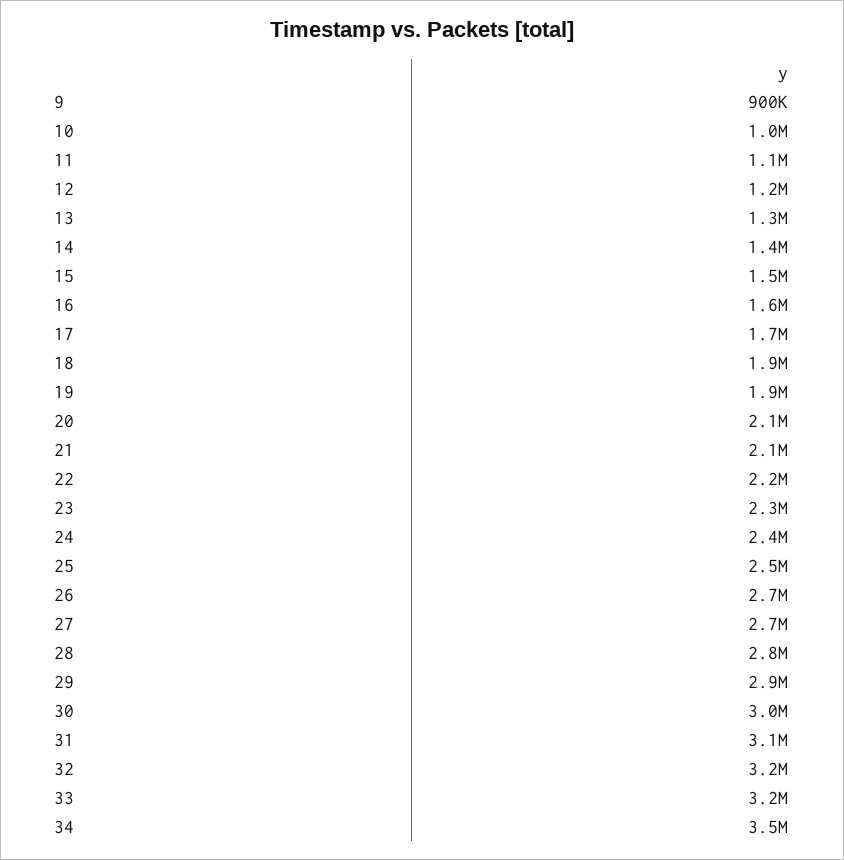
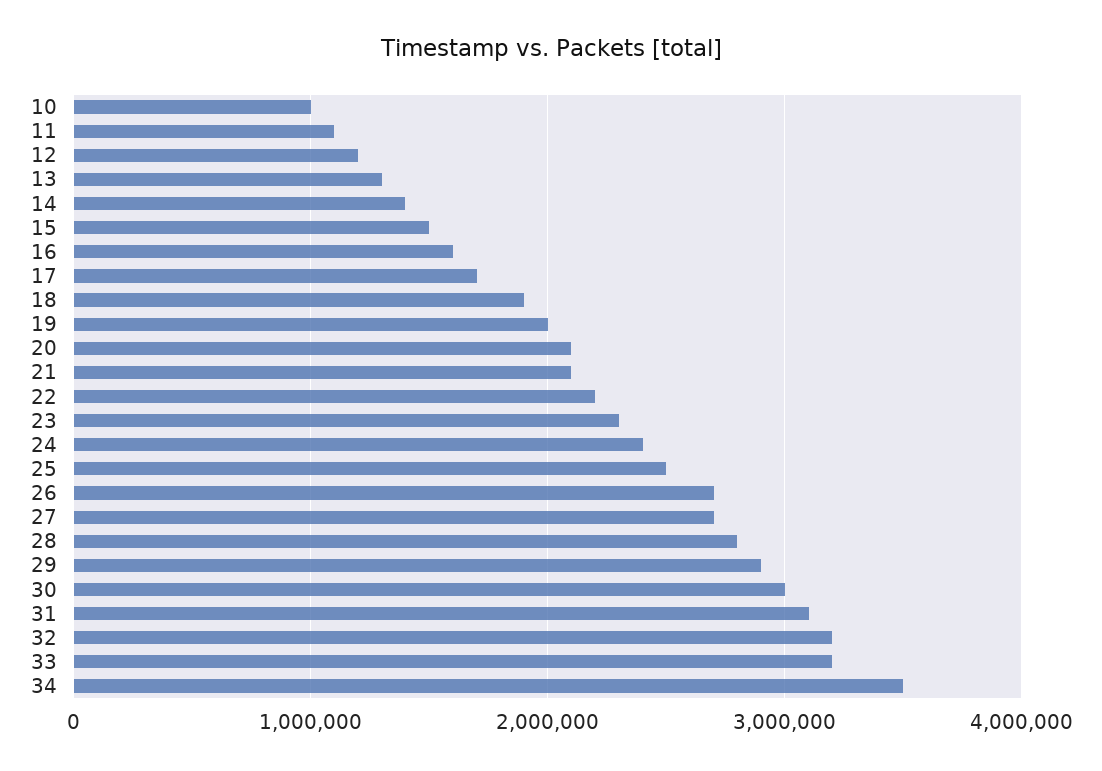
  {
-   "9": 900000,
    "10": 1000000,
    "11": 1100000,
    "12": 1200000,
    "13": 1300000,
    "14": 1400000,
    "15": 1500000,
    "16": 1600000,
    "17": 1700000,
    "18": 1900000,
-   "19": 1900000,
+   "19": 2000000,
    "20": 2100000,
    "21": 2100000,
    "22": 2200000,
    "23": 2300000,
    "24": 2400000,
    "25": 2500000,
    "26": 2700000,
    "27": 2700000,
    "28": 2800000,
    "29": 2900000,
    "30": 3000000,
    "31": 3100000,
    "32": 3200000,
    "33": 3200000,
    "34": 3500000
  }

